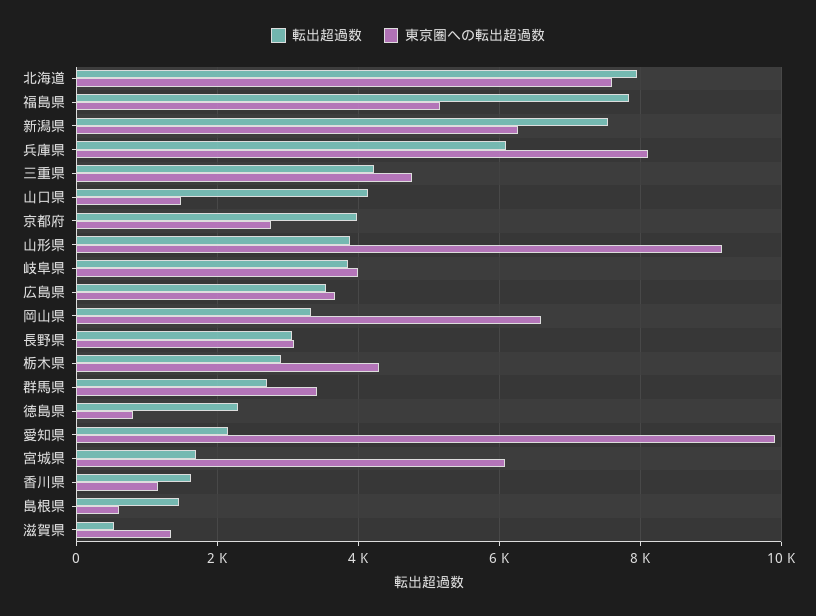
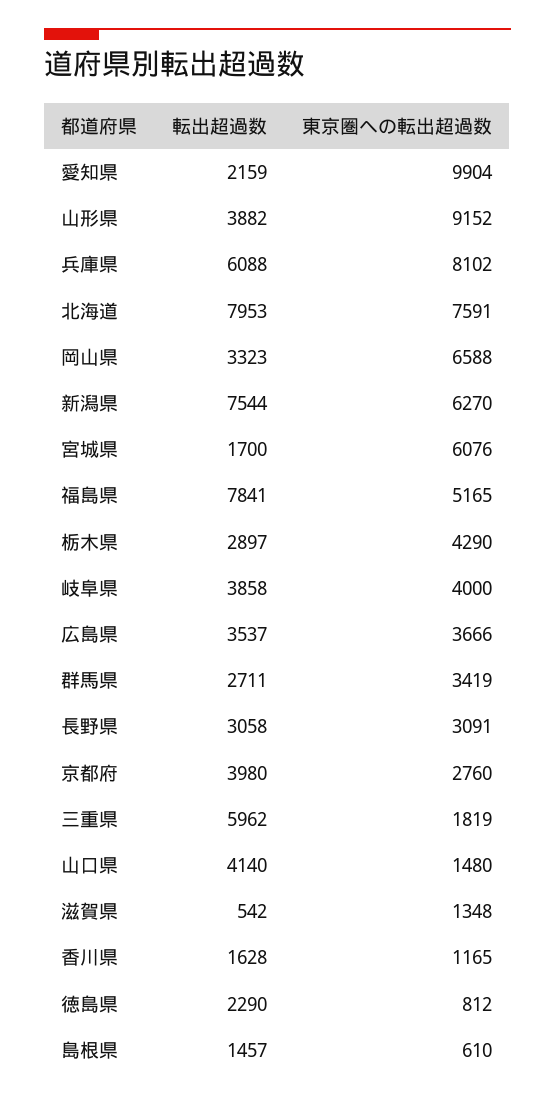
  {
    "転出超過数": {
      "北海道": 7953,
      "福島県": 7841,
      "新潟県": 7544,
      "兵庫県": 6088,
-     "三重県": 4200,
+     "三重県": 5962,
      "山口県": 4140,
      "京都府": 3980,
      "山形県": 3882,
      "岐阜県": 3858,
      "広島県": 3537,
      "岡山県": 3323,
      "長野県": 3058,
      "栃木県": 2897,
      "群馬県": 2711,
      "徳島県": 2290,
      "愛知県": 2159,
      "宮城県": 1700,
      "香川県": 1628,
      "島根県": 1457,
      "滋賀県": 542
    },
    "東京圏への転出超過数": {
      "北海道": 7591,
      "福島県": 5165,
      "新潟県": 6270,
      "兵庫県": 8102,
-     "三重県": 4800,
+     "三重県": 1819,
      "山口県": 1480,
      "京都府": 2760,
      "山形県": 9152,
      "岐阜県": 4000,
      "広島県": 3666,
      "岡山県": 6588,
      "長野県": 3091,
      "栃木県": 4290,
      "群馬県": 3419,
      "徳島県": 812,
      "愛知県": 9904,
      "宮城県": 6076,
      "香川県": 1165,
      "島根県": 610,
      "滋賀県": 1348
    }
  }

